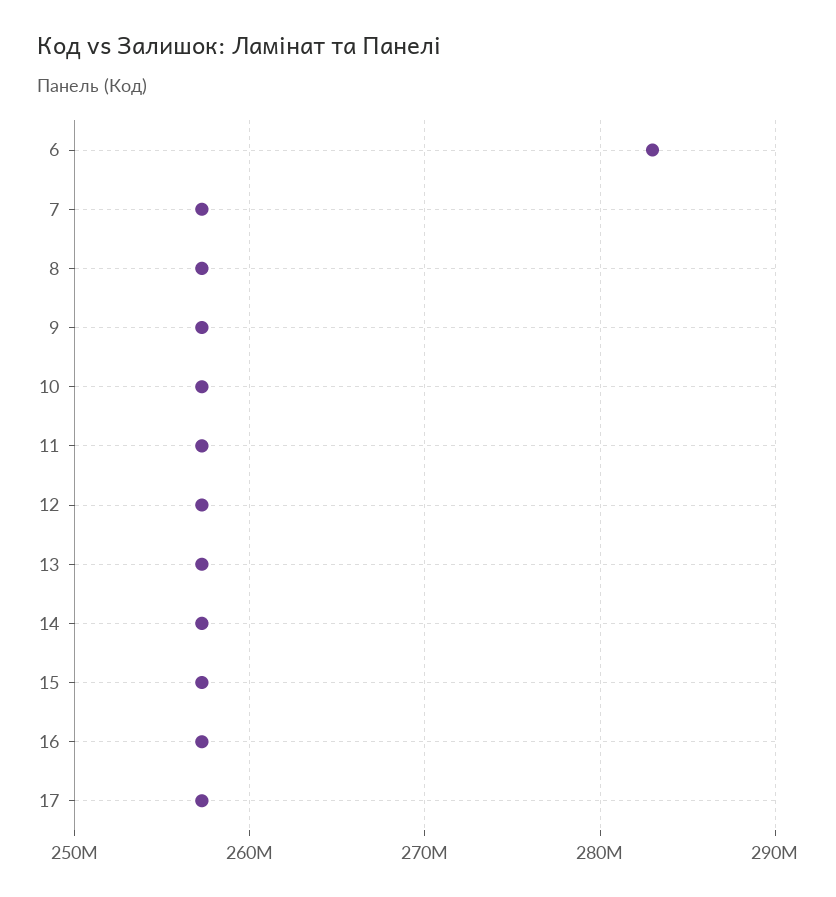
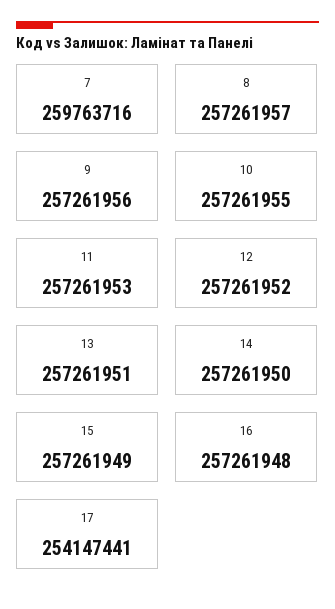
  {
-   "6": 283000000,
-   "7": 257000000,
+   "7": 259763716,
    "8": 257261957,
    "9": 257261956,
    "10": 257261955,
    "11": 257261953,
    "12": 257261952,
    "13": 257261951,
    "14": 257261950,
    "15": 257261949,
    "16": 257261948,
-   "17": 257000000
+   "17": 254147441
  }

